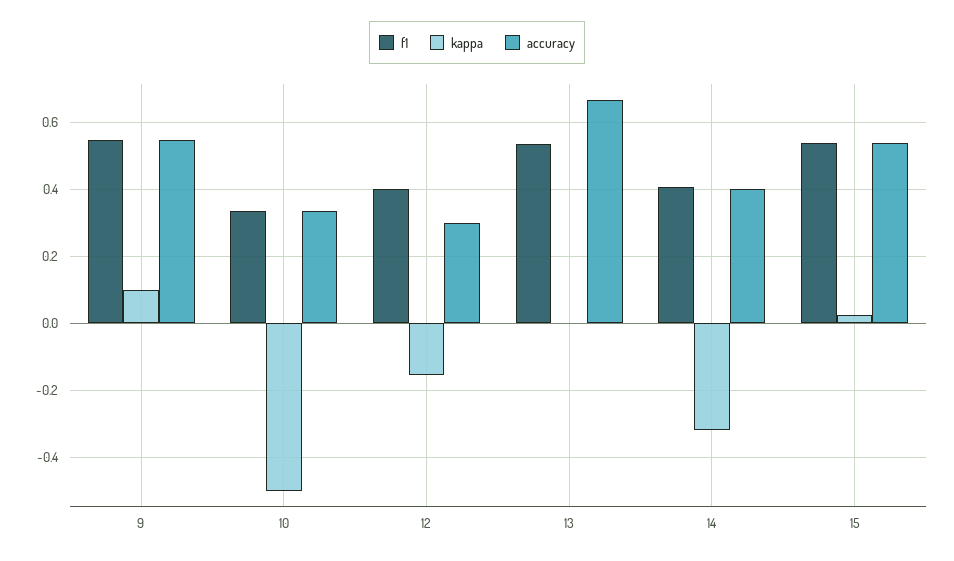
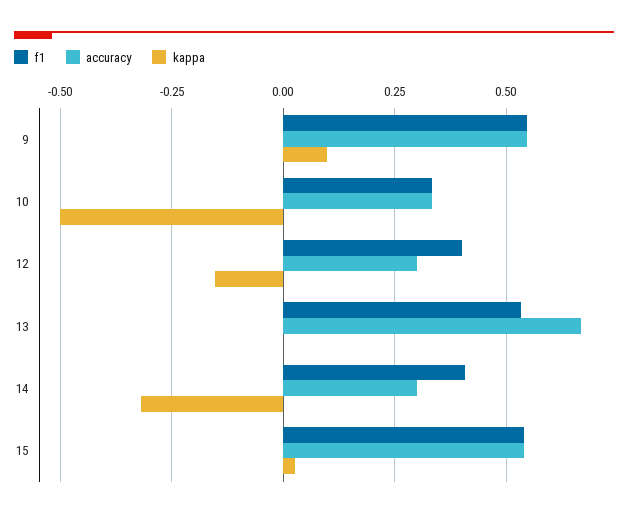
  {
    "f1": {
      "9": 0.54,
      "10": 0.34,
      "12": 0.4,
      "13": 0.54,
      "14": 0.4,
      "15": 0.54
    },
    "kappa": {
      "9": 0.1,
      "10": -0.5,
      "12": -0.16,
      "13": 0,
      "14": -0.32,
      "15": 0.02
    },
    "accuracy": {
      "9": 0.54,
      "10": 0.34,
      "12": 0.3,
      "13": 0.66,
-     "14": 0.4,
+     "14": 0.3,
      "15": 0.54
    }
  }

